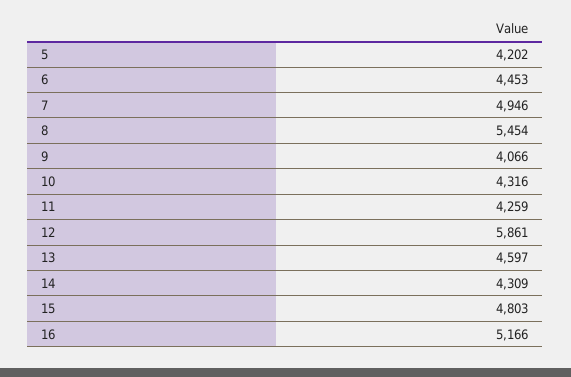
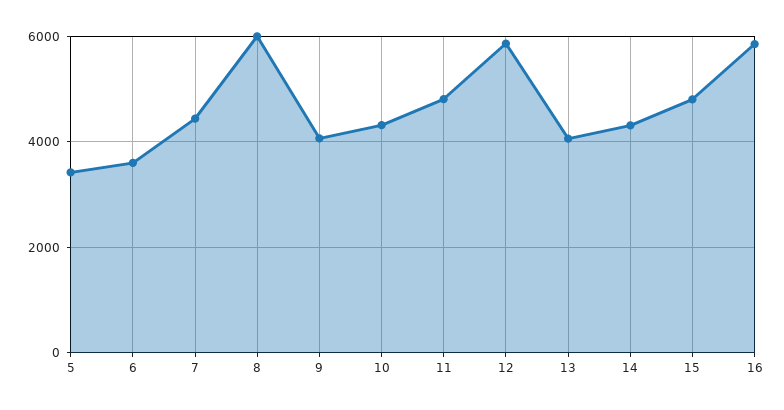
  {
-   "5": 4202,
+   "5": 3400,
-   "6": 4453,
+   "6": 3600,
-   "7": 4946,
+   "7": 4400,
-   "8": 5454,
+   "8": 6000,
    "9": 4066,
    "10": 4316,
-   "11": 4259,
+   "11": 4800,
    "12": 5861,
-   "13": 4597,
+   "13": 4000,
    "14": 4309,
    "15": 4803,
-   "16": 5166
+   "16": 5800
  }

